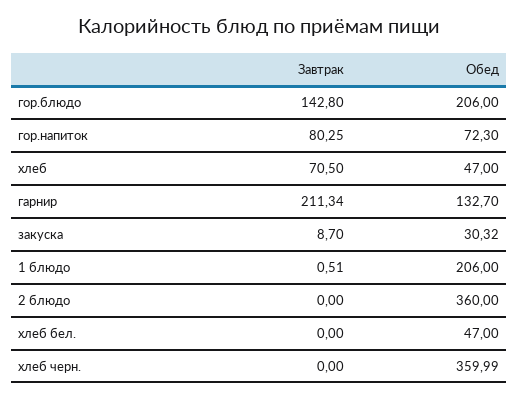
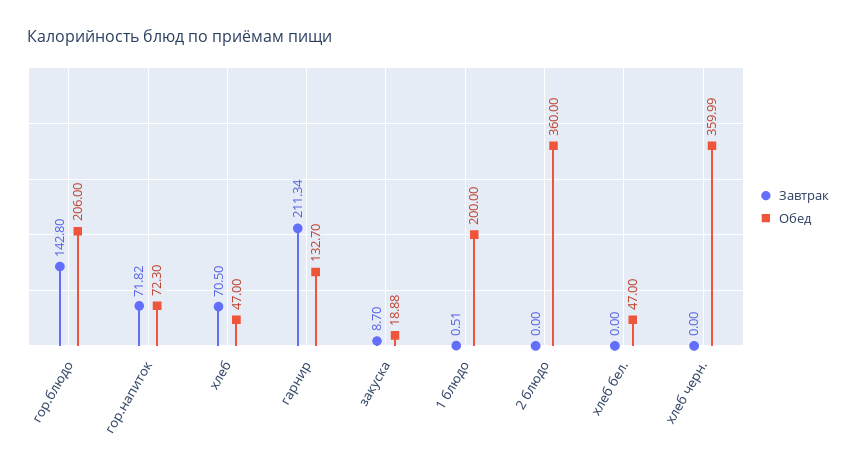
  {
    "Завтрак": {
      "гор.блюдо": 142.8,
-     "гор.напиток": 80.25,
+     "гор.напиток": 71.82,
      "хлеб": 70.5,
      "гарнир": 211.34,
      "закуска": 8.7,
      "1 блюдо": 0.51,
      "2 блюдо": 0,
      "хлеб бел.": 0,
      "хлеб черн.": 0
    },
    "Обед": {
      "гор.блюдо": 206,
      "гор.напиток": 72.3,
      "хлеб": 47,
      "гарнир": 132.7,
-     "закуска": 30.32,
+     "закуска": 18.88,
-     "1 блюдо": 206,
+     "1 блюдо": 200,
      "2 блюдо": 360,
      "хлеб бел.": 47,
      "хлеб черн.": 359.99
    }
  }

